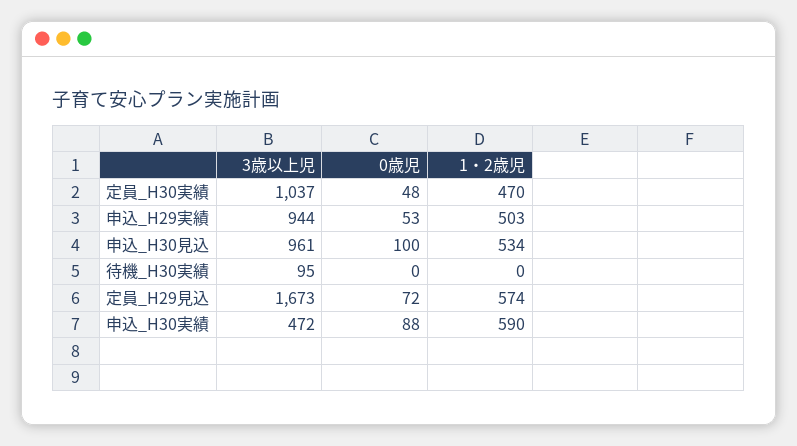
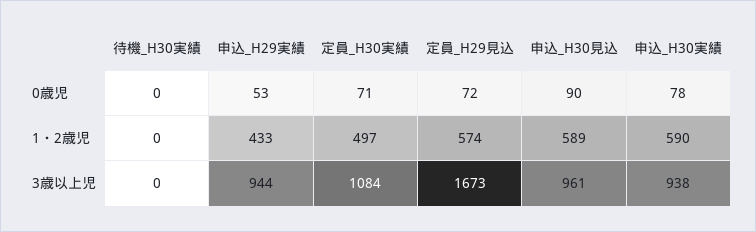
  {
    "3歳以上児": {
-     "定員_H30実績": 1037,
+     "定員_H30実績": 1084,
      "申込_H29実績": 944,
      "申込_H30見込": 961,
-     "待機_H30実績": 95,
+     "待機_H30実績": 0,
      "定員_H29見込": 1673,
-     "申込_H30実績": 472
+     "申込_H30実績": 938
    },
    "0歳児": {
-     "定員_H30実績": 48,
+     "定員_H30実績": 71,
      "申込_H29実績": 53,
-     "申込_H30見込": 100,
+     "申込_H30見込": 90,
      "待機_H30実績": 0,
      "定員_H29見込": 72,
-     "申込_H30実績": 88
+     "申込_H30実績": 78
    },
    "1・2歳児": {
-     "定員_H30実績": 470,
+     "定員_H30実績": 497,
-     "申込_H29実績": 503,
+     "申込_H29実績": 433,
-     "申込_H30見込": 534,
+     "申込_H30見込": 589,
      "待機_H30実績": 0,
      "定員_H29見込": 574,
      "申込_H30実績": 590
    }
  }

